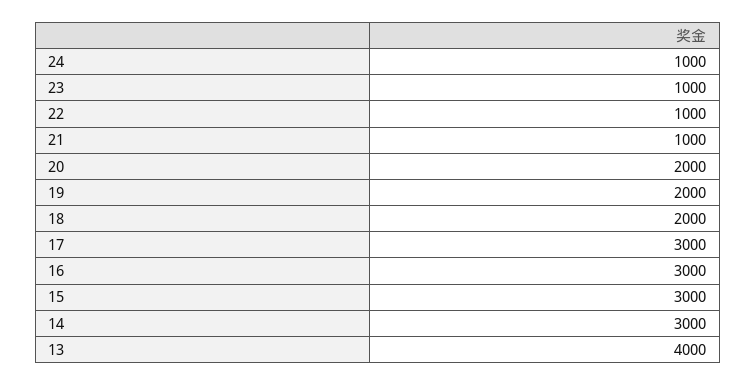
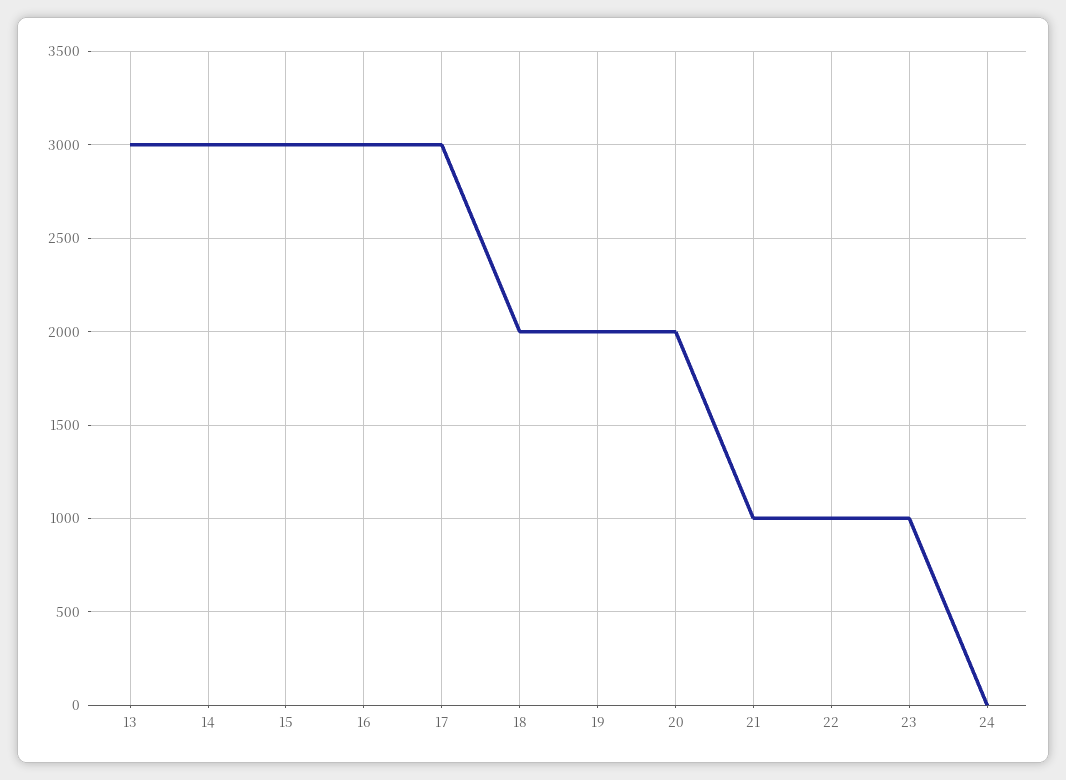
  {
-   "24": 1000,
+   "24": 0,
    "23": 1000,
    "22": 1000,
    "21": 1000,
    "20": 2000,
    "19": 2000,
    "18": 2000,
    "17": 3000,
    "16": 3000,
    "15": 3000,
    "14": 3000,
-   "13": 4000
+   "13": 3000
  }

